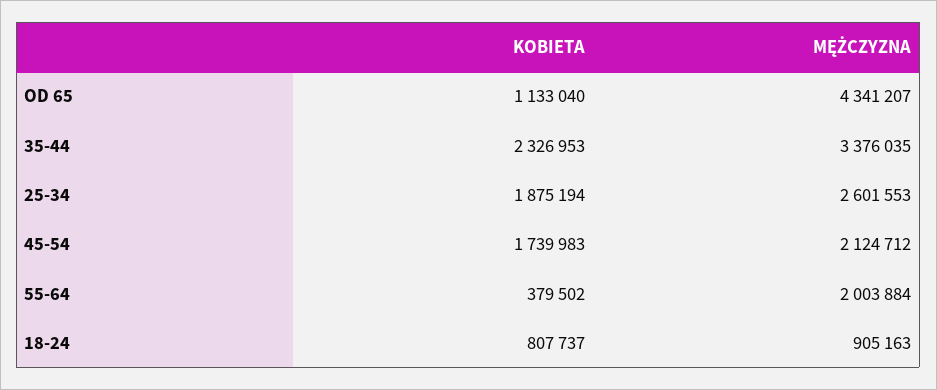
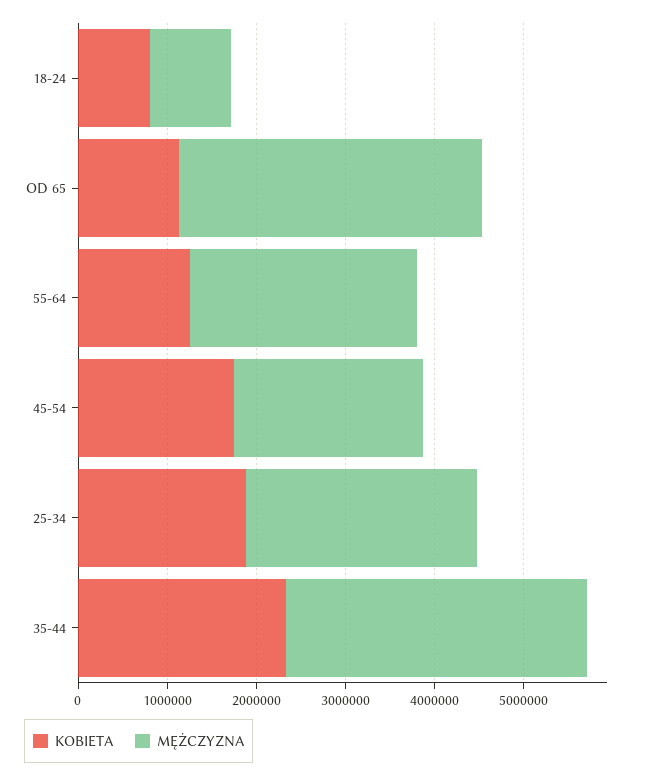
  {
    "KOBIETA": {
      "OD 65": 1133040,
      "35-44": 2326953,
      "25-34": 1875194,
      "45-54": 1739983,
-     "55-64": 379502,
+     "55-64": 1200000,
      "18-24": 807737
    },
    "MĘŻCZYZNA": {
-     "OD 65": 4341207,
+     "OD 65": 3400000,
      "35-44": 3376035,
      "25-34": 2601553,
      "45-54": 2124712,
-     "55-64": 2003884,
+     "55-64": 2600000,
      "18-24": 905163
    }
  }

